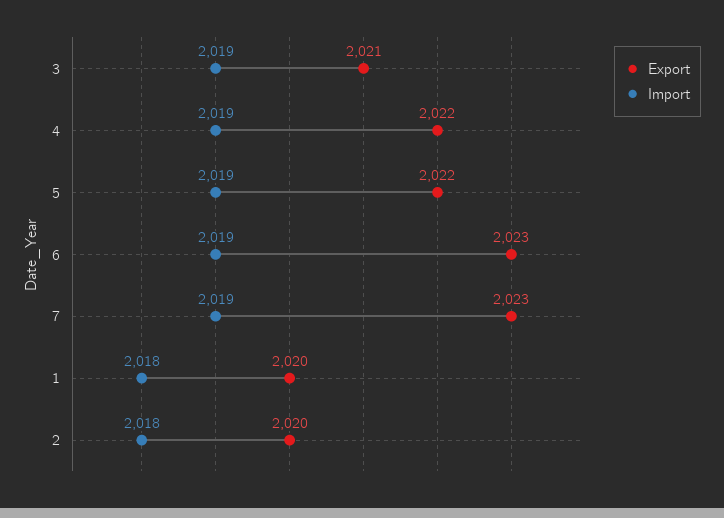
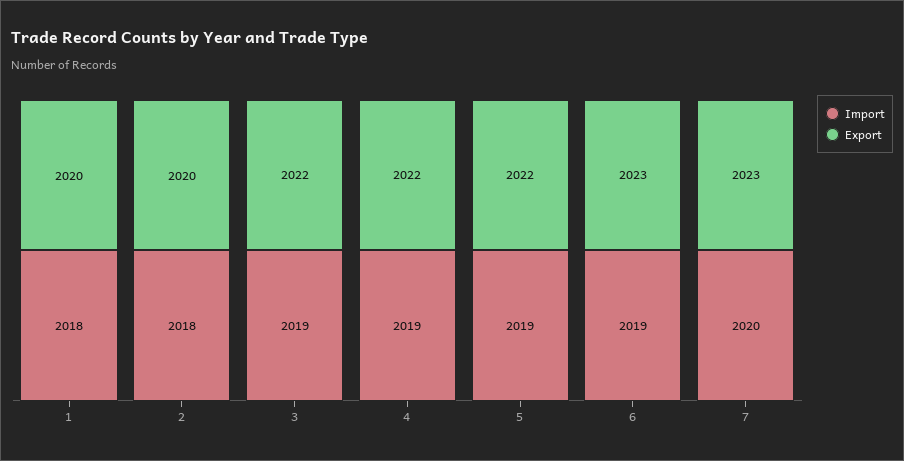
  {
    "Export": {
-     "3": 2021,
+     "3": 2022,
      "4": 2022,
      "5": 2022,
      "6": 2023,
      "7": 2023,
      "1": 2020,
      "2": 2020
    },
    "Import": {
      "3": 2019,
      "4": 2019,
      "5": 2019,
      "6": 2019,
-     "7": 2019,
+     "7": 2020,
      "1": 2018,
      "2": 2018
    }
  }

